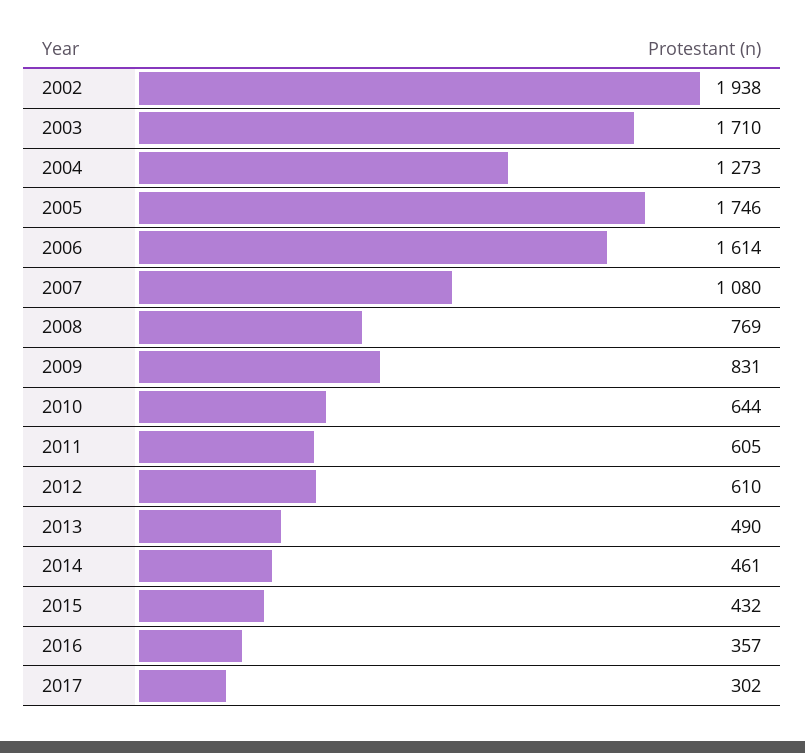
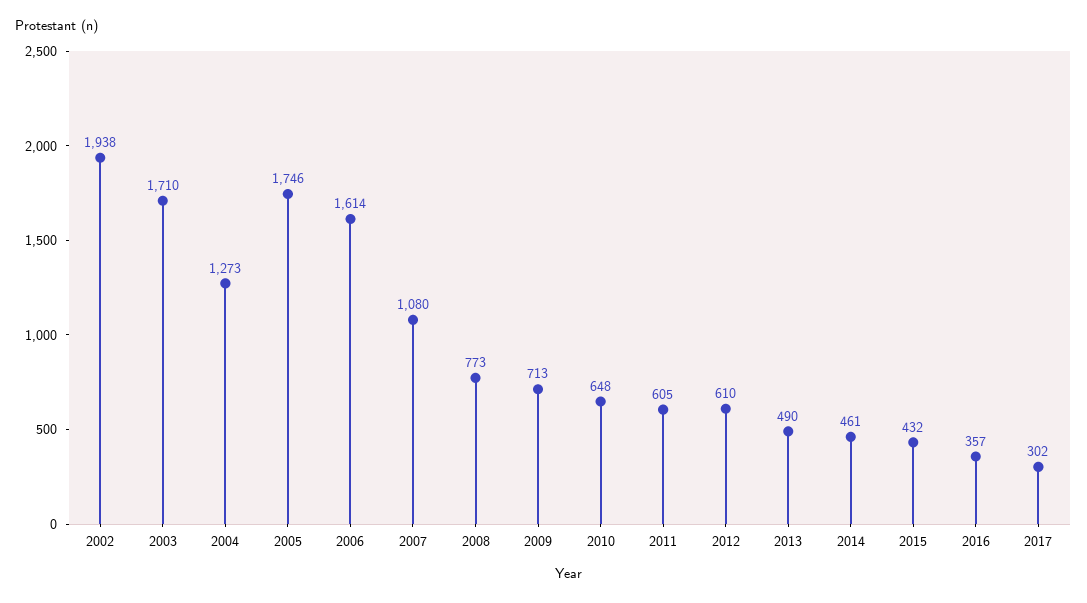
  {
    "2002": 1938,
    "2003": 1710,
    "2004": 1273,
    "2005": 1746,
    "2006": 1614,
    "2007": 1080,
-   "2008": 769,
+   "2008": 773,
-   "2009": 831,
+   "2009": 713,
-   "2010": 644,
+   "2010": 648,
    "2011": 605,
    "2012": 610,
    "2013": 490,
    "2014": 461,
    "2015": 432,
    "2016": 357,
    "2017": 302
  }

